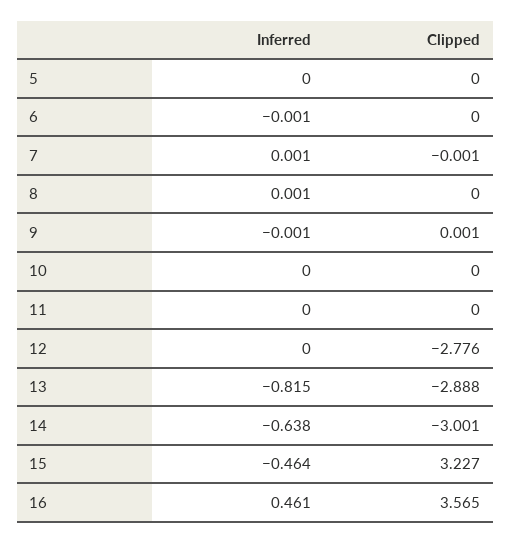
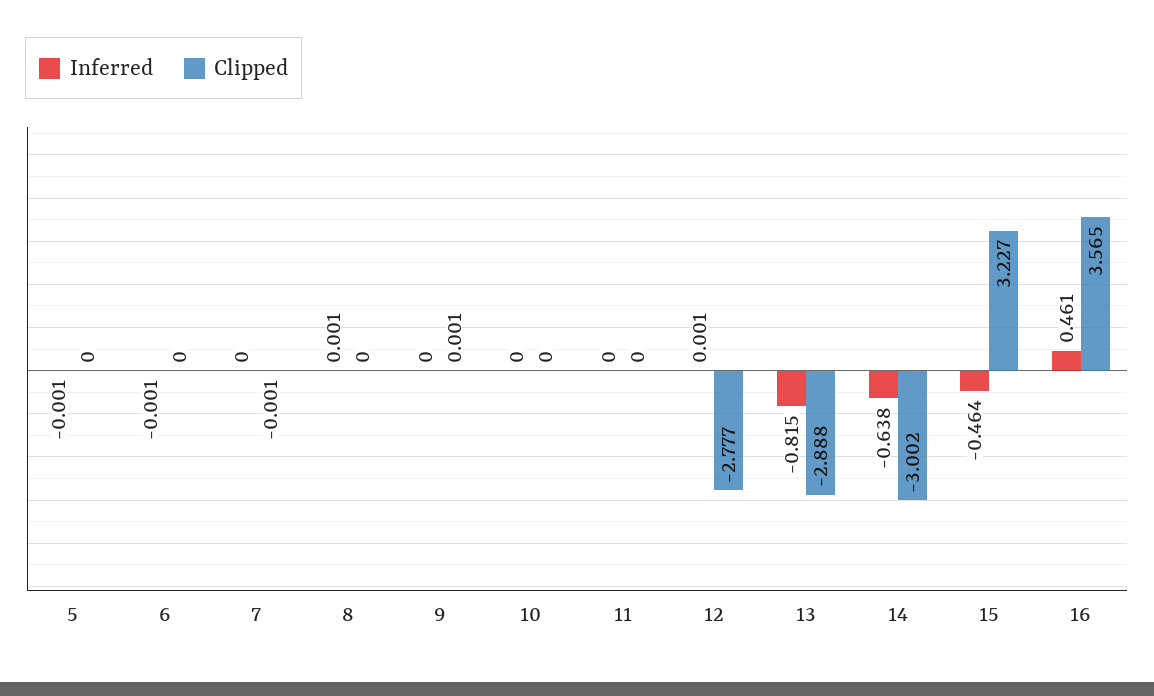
  {
    "Inferred": {
-     "5": 0,
+     "5": -0.001,
      "6": -0.001,
-     "7": 0.001,
+     "7": 0,
      "8": 0.001,
-     "9": -0.001,
+     "9": 0,
      "10": 0,
      "11": 0,
-     "12": 0,
+     "12": 0.001,
      "13": -0.815,
      "14": -0.638,
      "15": -0.464,
      "16": 0.461
    },
    "Clipped": {
      "5": 0,
      "6": 0,
      "7": -0.001,
      "8": 0,
      "9": 0.001,
      "10": 0,
      "11": 0,
-     "12": -2.776,
+     "12": -2.777,
      "13": -2.888,
-     "14": -3.001,
+     "14": -3.002,
      "15": 3.227,
      "16": 3.565
    }
  }

